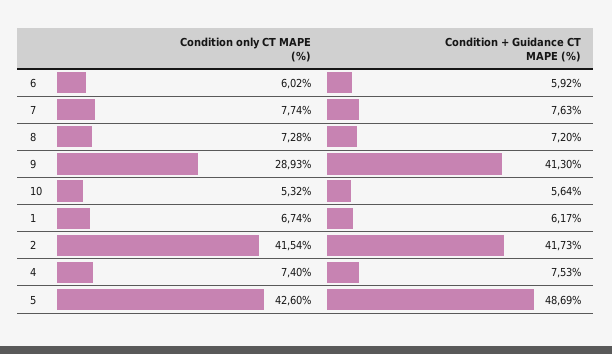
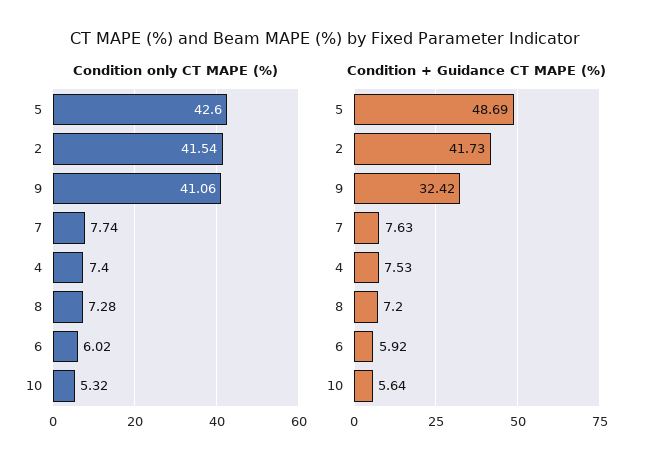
  {
    "Condition only CT MAPE (%)": {
      "6": 6.02,
      "7": 7.74,
      "8": 7.28,
-     "9": 28.93,
+     "9": 41.06,
      "10": 5.32,
-     "1": 6.74,
      "2": 41.54,
      "4": 7.4,
      "5": 42.6
    },
    "Condition + Guidance CT MAPE (%)": {
      "6": 5.92,
      "7": 7.63,
      "8": 7.2,
-     "9": 41.3,
+     "9": 32.42,
      "10": 5.64,
-     "1": 6.17,
      "2": 41.73,
      "4": 7.53,
      "5": 48.69
    }
  }

